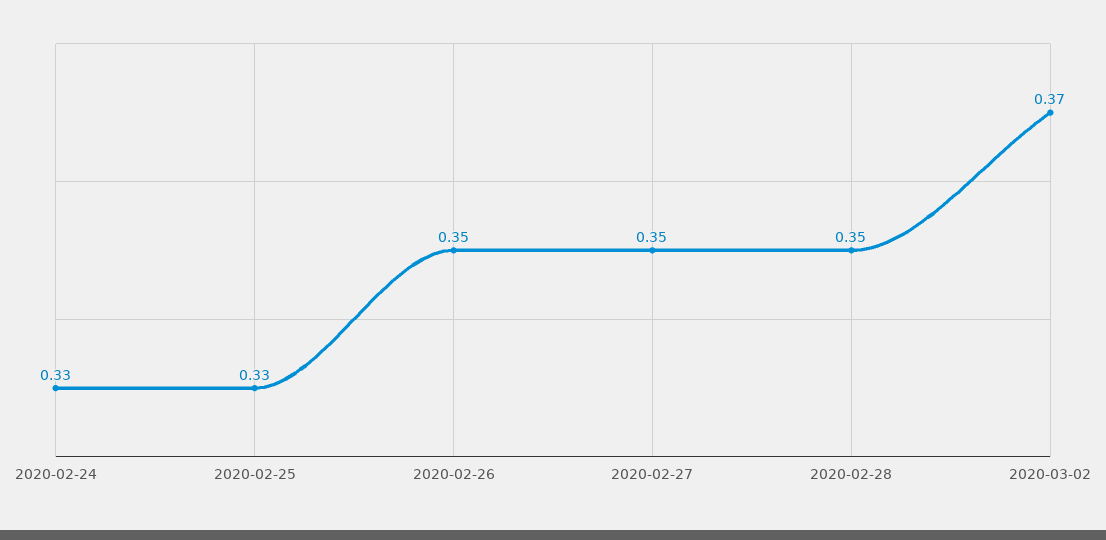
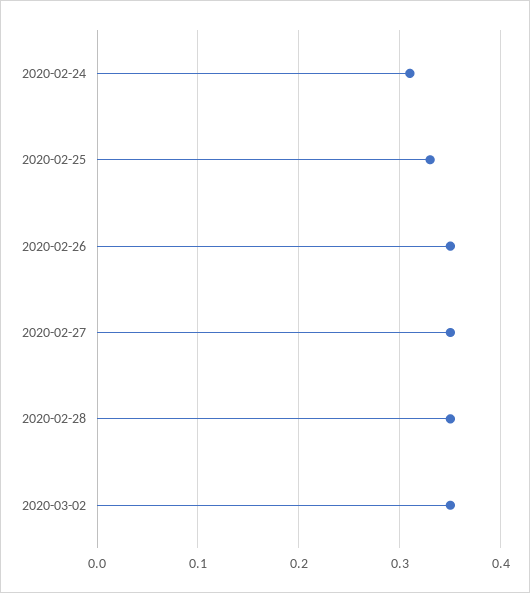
  {
-   "2020-02-24": 0.33,
+   "2020-02-24": 0.31,
    "2020-02-25": 0.33,
    "2020-02-26": 0.35,
    "2020-02-27": 0.35,
    "2020-02-28": 0.35,
-   "2020-03-02": 0.37
+   "2020-03-02": 0.35
  }

